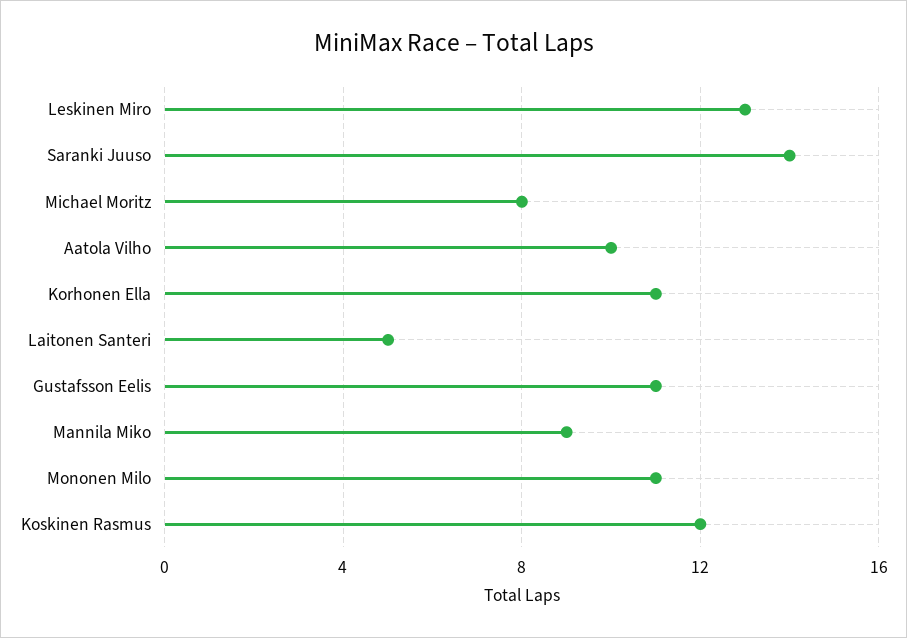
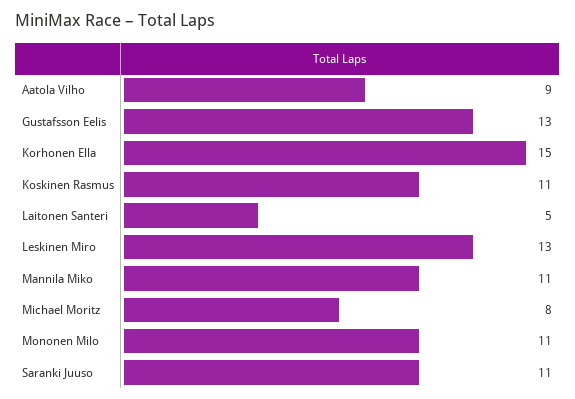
  {
    "Leskinen Miro": 13,
-   "Saranki Juuso": 14,
+   "Saranki Juuso": 11,
    "Michael Moritz": 8,
-   "Aatola Vilho": 10,
+   "Aatola Vilho": 9,
-   "Korhonen Ella": 11,
+   "Korhonen Ella": 15,
    "Laitonen Santeri": 5,
-   "Gustafsson Eelis": 11,
+   "Gustafsson Eelis": 13,
-   "Mannila Miko": 9,
+   "Mannila Miko": 11,
    "Mononen Milo": 11,
-   "Koskinen Rasmus": 12
+   "Koskinen Rasmus": 11
  }

